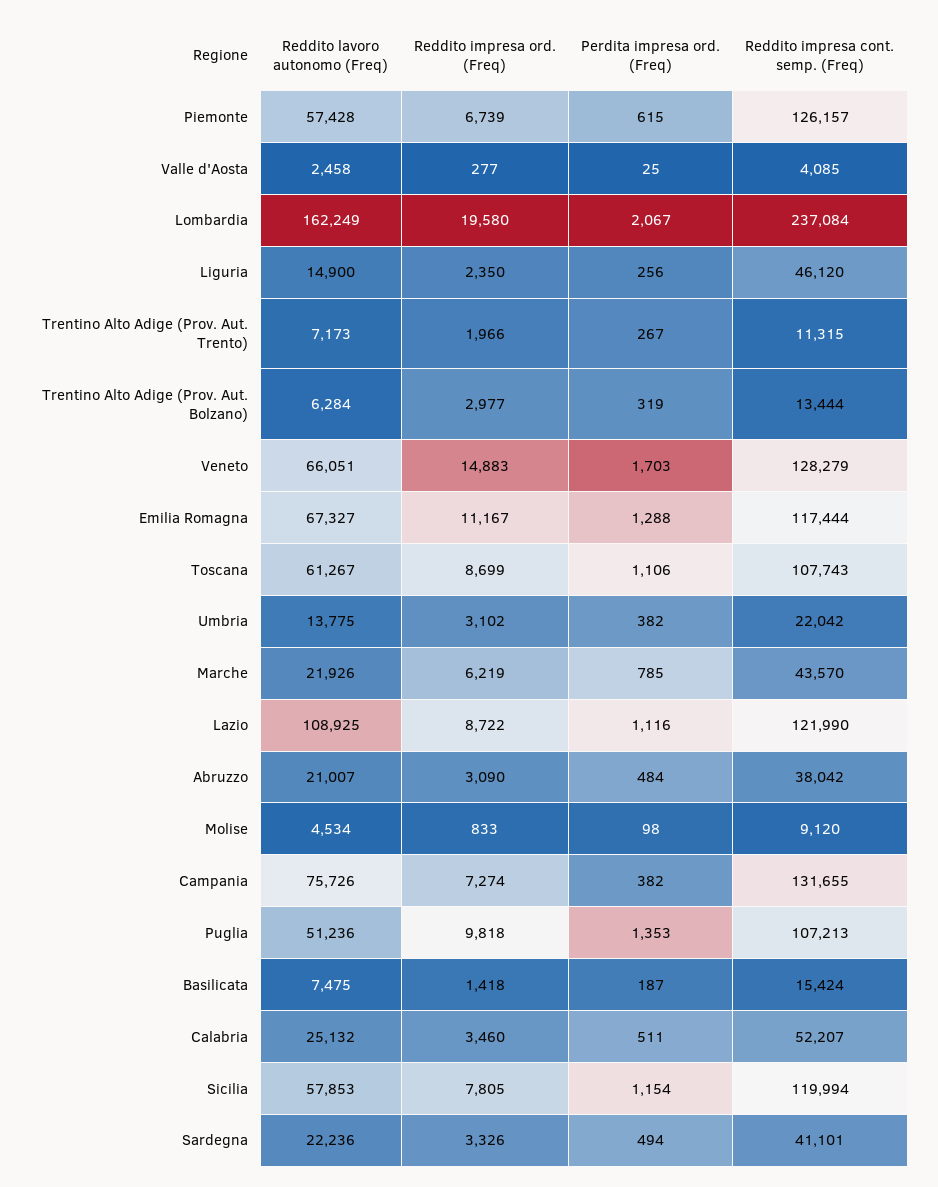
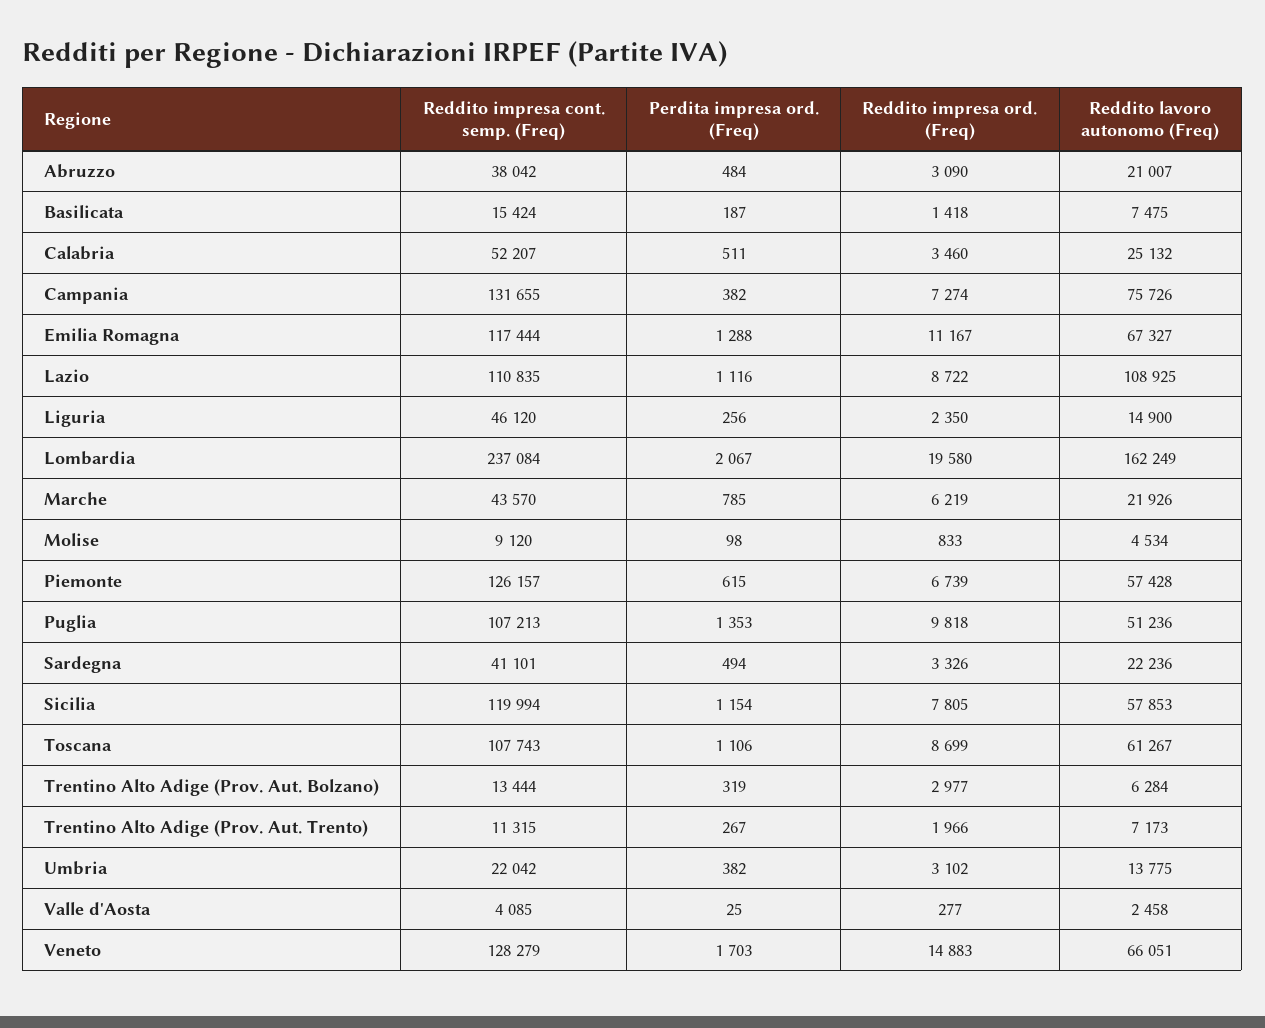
  {
    "Reddito lavoro autonomo (Freq)": {
      "Piemonte": 57428,
      "Valle d'Aosta": 2458,
      "Lombardia": 162249,
      "Liguria": 14900,
      "Trentino Alto Adige (Prov. Aut. Trento)": 7173,
      "Trentino Alto Adige (Prov. Aut. Bolzano)": 6284,
      "Veneto": 66051,
      "Emilia Romagna": 67327,
      "Toscana": 61267,
      "Umbria": 13775,
      "Marche": 21926,
      "Lazio": 108925,
      "Abruzzo": 21007,
      "Molise": 4534,
      "Campania": 75726,
      "Puglia": 51236,
      "Basilicata": 7475,
      "Calabria": 25132,
      "Sicilia": 57853,
      "Sardegna": 22236
    },
    "Reddito impresa ord. (Freq)": {
      "Piemonte": 6739,
      "Valle d'Aosta": 277,
      "Lombardia": 19580,
      "Liguria": 2350,
      "Trentino Alto Adige (Prov. Aut. Trento)": 1966,
      "Trentino Alto Adige (Prov. Aut. Bolzano)": 2977,
      "Veneto": 14883,
      "Emilia Romagna": 11167,
      "Toscana": 8699,
      "Umbria": 3102,
      "Marche": 6219,
      "Lazio": 8722,
      "Abruzzo": 3090,
      "Molise": 833,
      "Campania": 7274,
      "Puglia": 9818,
      "Basilicata": 1418,
      "Calabria": 3460,
      "Sicilia": 7805,
      "Sardegna": 3326
    },
    "Perdita impresa ord. (Freq)": {
      "Piemonte": 615,
      "Valle d'Aosta": 25,
      "Lombardia": 2067,
      "Liguria": 256,
      "Trentino Alto Adige (Prov. Aut. Trento)": 267,
      "Trentino Alto Adige (Prov. Aut. Bolzano)": 319,
      "Veneto": 1703,
      "Emilia Romagna": 1288,
      "Toscana": 1106,
      "Umbria": 382,
      "Marche": 785,
      "Lazio": 1116,
      "Abruzzo": 484,
      "Molise": 98,
      "Campania": 382,
      "Puglia": 1353,
      "Basilicata": 187,
      "Calabria": 511,
      "Sicilia": 1154,
      "Sardegna": 494
    },
    "Reddito impresa cont. semp. (Freq)": {
      "Piemonte": 126157,
      "Valle d'Aosta": 4085,
      "Lombardia": 237084,
      "Liguria": 46120,
      "Trentino Alto Adige (Prov. Aut. Trento)": 11315,
      "Trentino Alto Adige (Prov. Aut. Bolzano)": 13444,
      "Veneto": 128279,
      "Emilia Romagna": 117444,
      "Toscana": 107743,
      "Umbria": 22042,
      "Marche": 43570,
-     "Lazio": 121990,
+     "Lazio": 110835,
      "Abruzzo": 38042,
      "Molise": 9120,
      "Campania": 131655,
      "Puglia": 107213,
      "Basilicata": 15424,
      "Calabria": 52207,
      "Sicilia": 119994,
      "Sardegna": 41101
    }
  }

